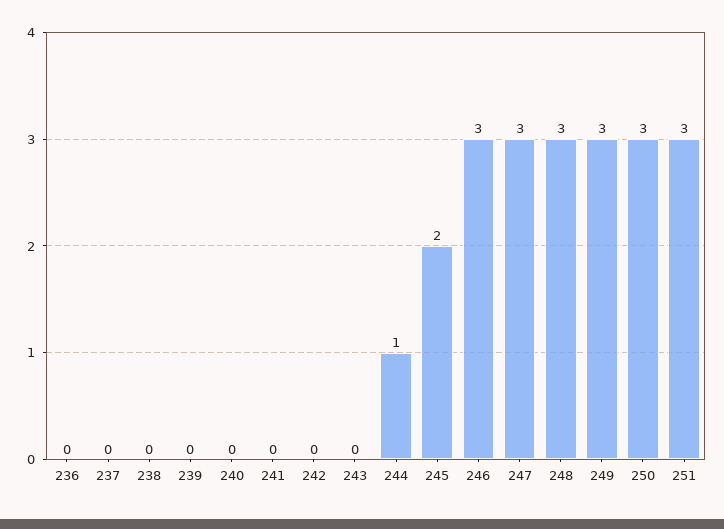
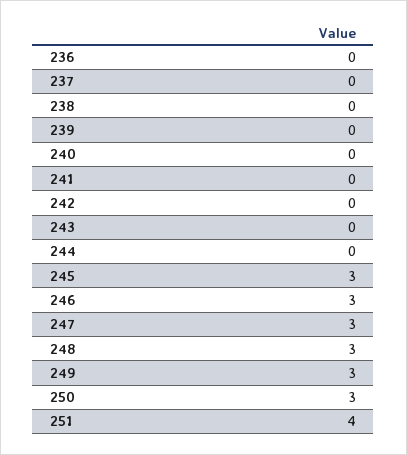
  {
    "236": 0,
    "237": 0,
    "238": 0,
    "239": 0,
    "240": 0,
    "241": 0,
    "242": 0,
    "243": 0,
-   "244": 1,
+   "244": 0,
-   "245": 2,
+   "245": 3,
    "246": 3,
    "247": 3,
    "248": 3,
    "249": 3,
    "250": 3,
-   "251": 3
+   "251": 4
  }

